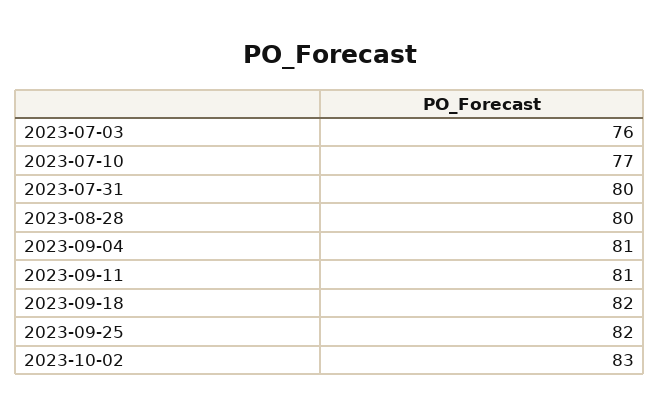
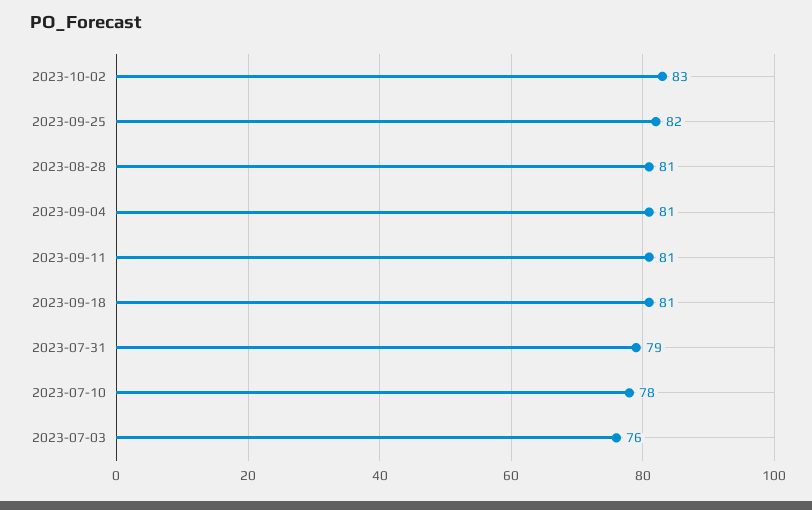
  {
    "2023-07-03": 76,
-   "2023-07-10": 77,
+   "2023-07-10": 78,
-   "2023-07-31": 80,
+   "2023-07-31": 79,
-   "2023-08-28": 80,
+   "2023-08-28": 81,
    "2023-09-04": 81,
    "2023-09-11": 81,
-   "2023-09-18": 82,
+   "2023-09-18": 81,
    "2023-09-25": 82,
    "2023-10-02": 83
  }

